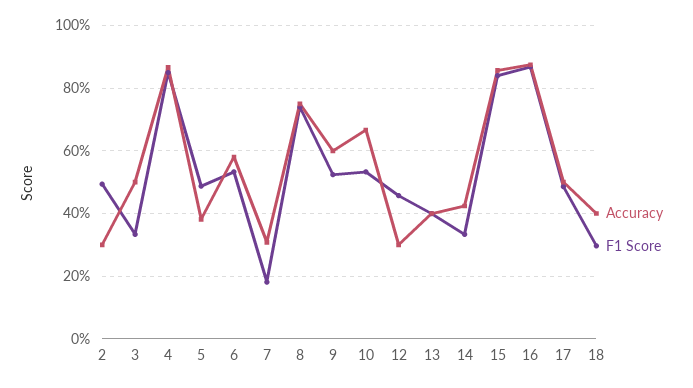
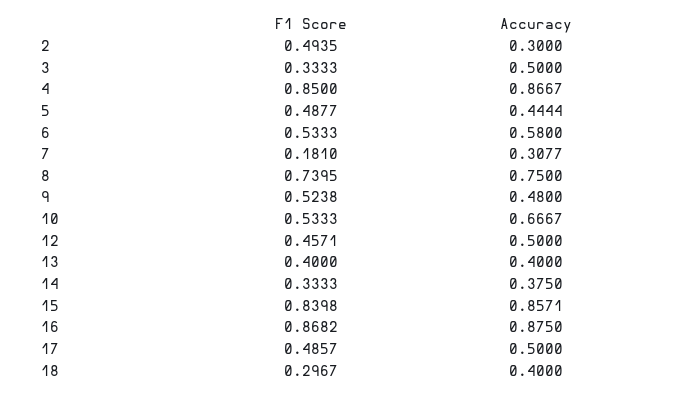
  {
    "Accuracy": {
      "2": 0.3,
      "3": 0.5,
      "4": 0.8667,
-     "5": 0.38,
+     "5": 0.4444,
      "6": 0.58,
      "7": 0.3077,
      "8": 0.75,
-     "9": 0.6,
+     "9": 0.48,
      "10": 0.6667,
-     "12": 0.3,
+     "12": 0.5,
      "13": 0.4,
-     "14": 0.42,
+     "14": 0.375,
      "15": 0.8571,
      "16": 0.875,
      "17": 0.5,
      "18": 0.4
    },
    "F1 Score": {
      "2": 0.4935,
      "3": 0.3333,
      "4": 0.85,
      "5": 0.4877,
      "6": 0.5333,
      "7": 0.181,
      "8": 0.7395,
      "9": 0.5238,
      "10": 0.5333,
      "12": 0.4571,
      "13": 0.4,
      "14": 0.3333,
      "15": 0.8398,
      "16": 0.8682,
      "17": 0.4857,
      "18": 0.2967
    }
  }

